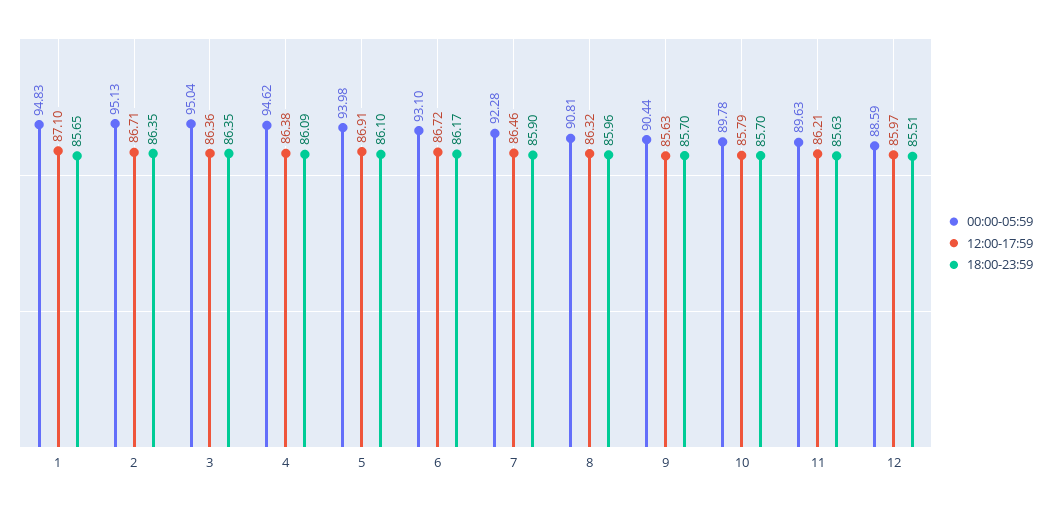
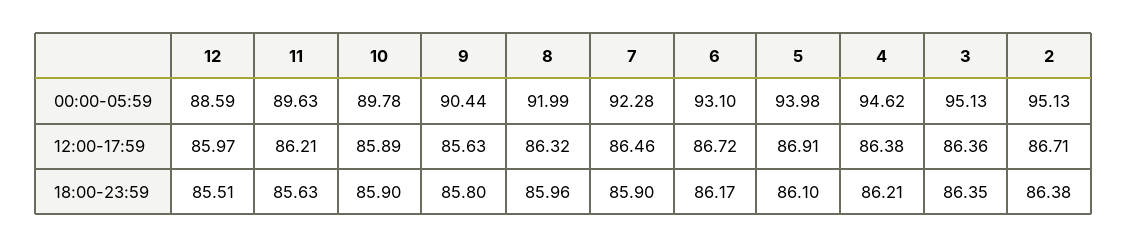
  {
    "00:00-05:59": {
-     "1": 94.83,
      "2": 95.13,
-     "3": 95.04,
+     "3": 95.13,
      "4": 94.62,
      "5": 93.98,
      "6": 93.1,
      "7": 92.28,
-     "8": 90.81,
+     "8": 91.99,
      "9": 90.44,
      "10": 89.78,
      "11": 89.63,
      "12": 88.59
    },
    "12:00-17:59": {
-     "1": 87.1,
      "2": 86.71,
      "3": 86.36,
      "4": 86.38,
      "5": 86.91,
      "6": 86.72,
      "7": 86.46,
      "8": 86.32,
      "9": 85.63,
-     "10": 85.79,
+     "10": 85.89,
      "11": 86.21,
      "12": 85.97
    },
    "18:00-23:59": {
-     "1": 85.65,
-     "2": 86.35,
+     "2": 86.38,
      "3": 86.35,
-     "4": 86.09,
+     "4": 86.21,
      "5": 86.1,
      "6": 86.17,
      "7": 85.9,
      "8": 85.96,
-     "9": 85.7,
+     "9": 85.8,
-     "10": 85.7,
+     "10": 85.9,
      "11": 85.63,
      "12": 85.51
    }
  }

